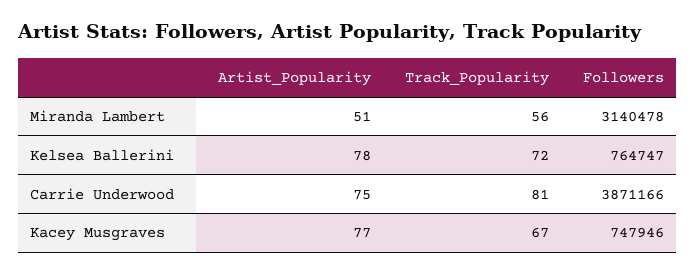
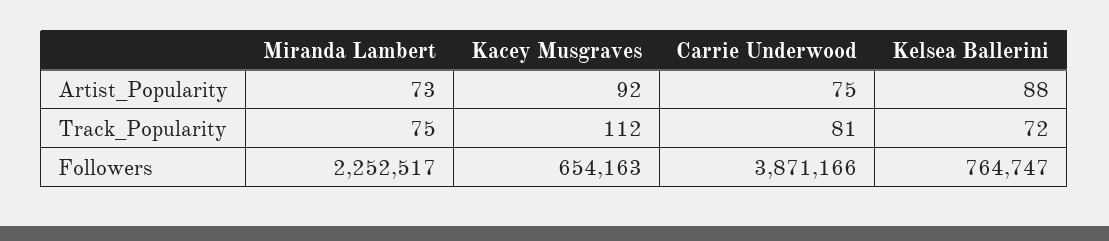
  {
    "Artist_Popularity": {
-     "Miranda Lambert": 51,
+     "Miranda Lambert": 73,
-     "Kelsea Ballerini": 78,
+     "Kelsea Ballerini": 88,
      "Carrie Underwood": 75,
-     "Kacey Musgraves": 77
+     "Kacey Musgraves": 92
    },
    "Track_Popularity": {
-     "Miranda Lambert": 56,
+     "Miranda Lambert": 75,
      "Kelsea Ballerini": 72,
      "Carrie Underwood": 81,
-     "Kacey Musgraves": 67
+     "Kacey Musgraves": 112
    },
    "Followers": {
-     "Miranda Lambert": 3140478,
+     "Miranda Lambert": 2252517,
      "Kelsea Ballerini": 764747,
      "Carrie Underwood": 3871166,
-     "Kacey Musgraves": 747946
+     "Kacey Musgraves": 654163
    }
  }

